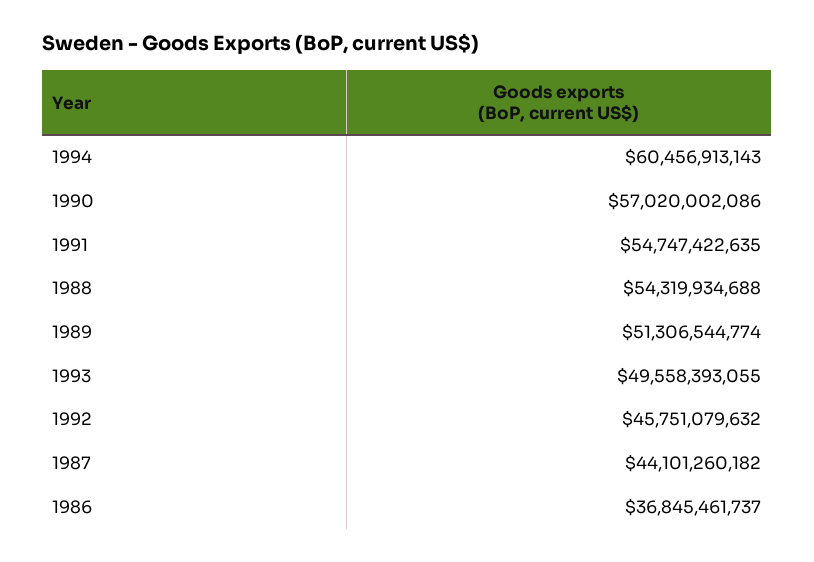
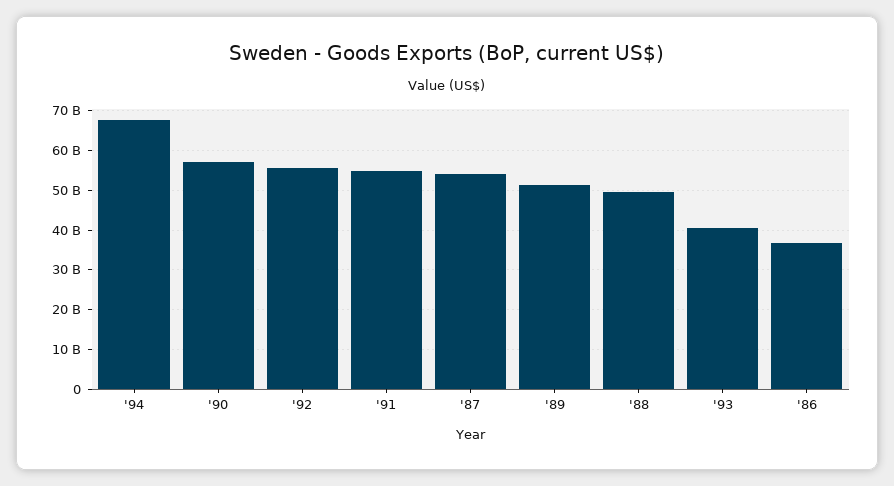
  {
-   "1994": 60456913143,
+   "1994": 68000000000,
    "1990": 57020002086,
    "1991": 54747422635,
-   "1988": 54319934688,
+   "1988": 50000000000,
    "1989": 51306544774,
-   "1993": 49558393055,
+   "1993": 40000000000,
-   "1992": 45751079632,
+   "1992": 56000000000,
-   "1987": 44101260182,
+   "1987": 54000000000,
    "1986": 36845461737
  }

